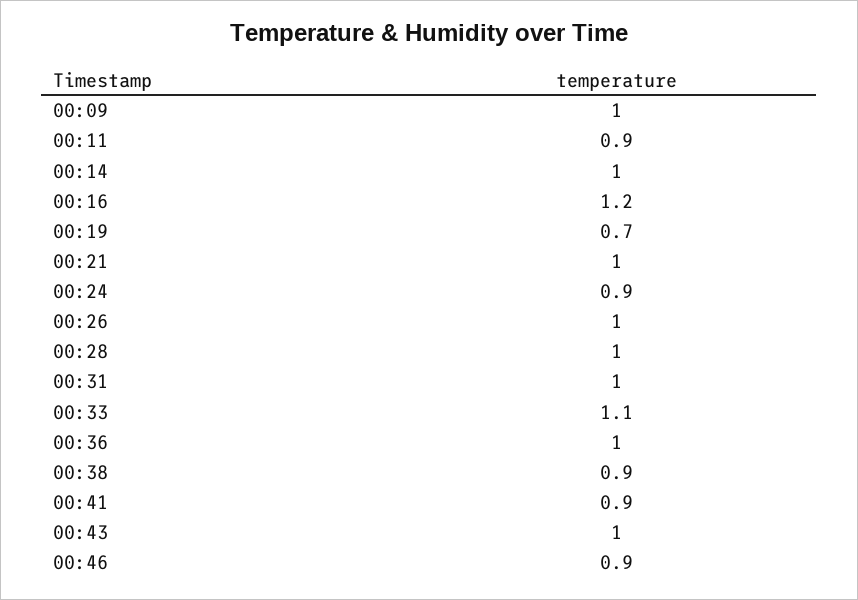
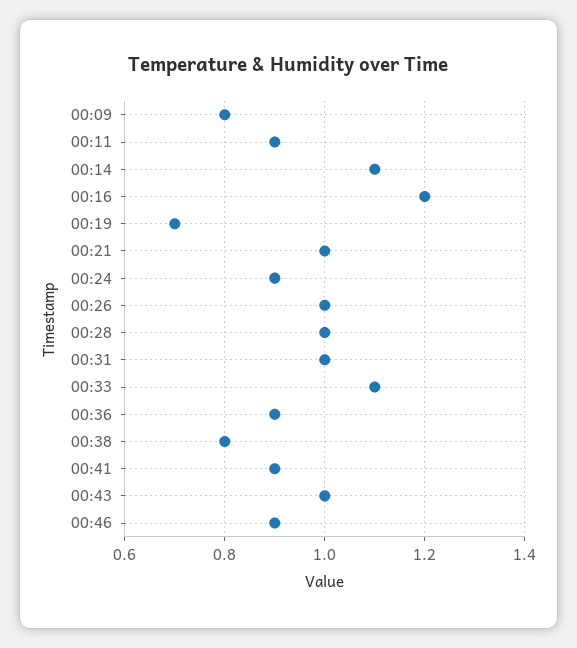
  {
-   "00:09": 1,
+   "00:09": 0.8,
    "00:11": 0.9,
-   "00:14": 1,
+   "00:14": 1.1,
    "00:16": 1.2,
    "00:19": 0.7,
    "00:21": 1,
    "00:24": 0.9,
    "00:26": 1,
    "00:28": 1,
    "00:31": 1,
    "00:33": 1.1,
-   "00:36": 1,
+   "00:36": 0.9,
-   "00:38": 0.9,
+   "00:38": 0.8,
    "00:41": 0.9,
    "00:43": 1,
    "00:46": 0.9
  }

